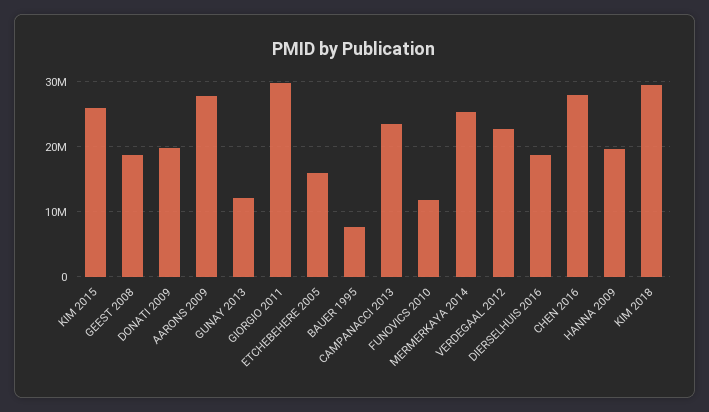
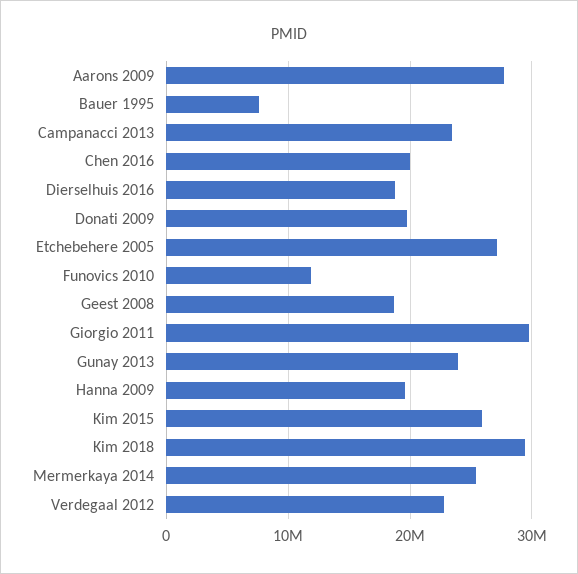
  {
    "KIM 2015": 26000000,
    "GEEST 2008": 19000000,
    "DONATI 2009": 20000000,
    "AARONS 2009": 28000000,
-   "GUNAY 2013": 12000000,
+   "GUNAY 2013": 24000000,
    "GIORGIO 2011": 30000000,
-   "ETCHEBEHERE 2005": 16000000,
+   "ETCHEBEHERE 2005": 27000000,
    "BAUER 1995": 8000000,
    "CAMPANACCI 2013": 23000000,
    "FUNOVICS 2010": 12000000,
    "MERMERKAYA 2014": 25000000,
    "VERDEGAAL 2012": 23000000,
    "DIERSELHUIS 2016": 19000000,
-   "CHEN 2016": 28000000,
+   "CHEN 2016": 20000000,
    "HANNA 2009": 20000000,
    "KIM 2018": 29000000
  }

